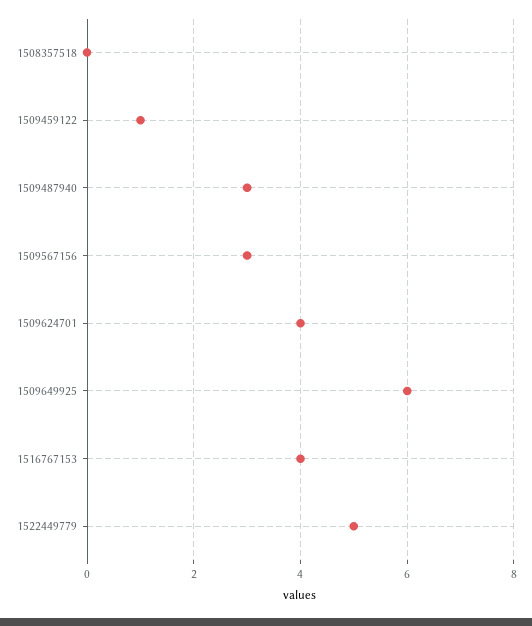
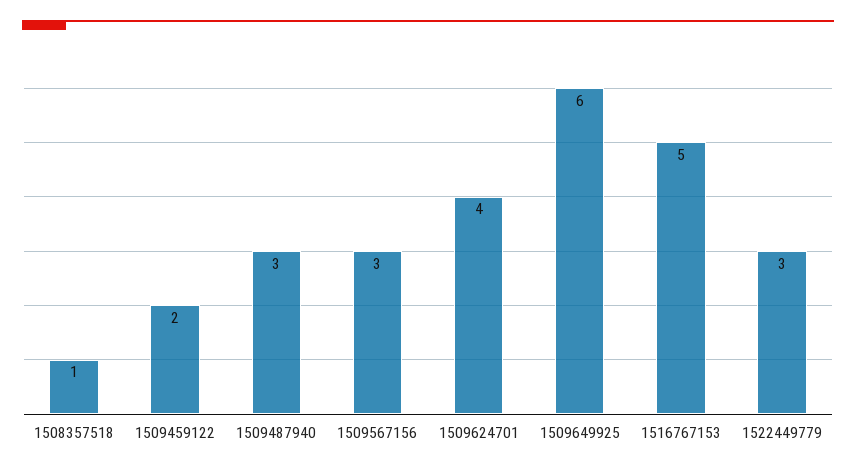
  {
-   "1508357518": 0,
+   "1508357518": 1,
-   "1509459122": 1,
+   "1509459122": 2,
    "1509487940": 3,
    "1509567156": 3,
    "1509624701": 4,
    "1509649925": 6,
-   "1516767153": 4,
+   "1516767153": 5,
-   "1522449779": 5
+   "1522449779": 3
  }

